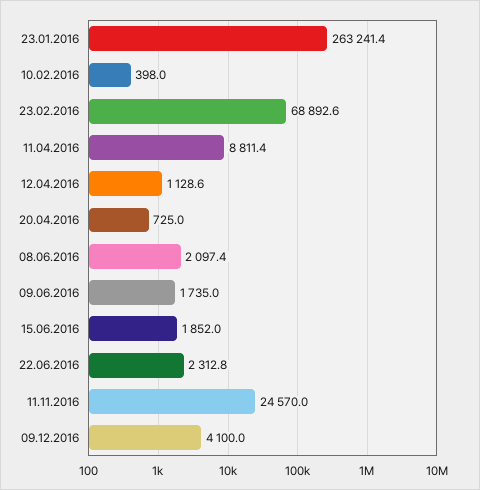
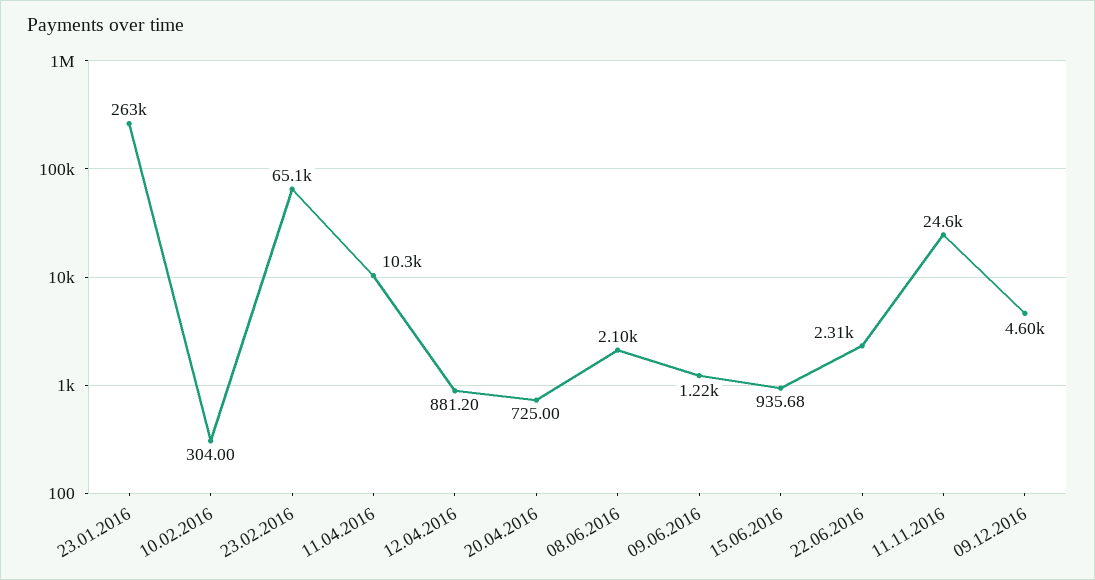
  {
    "23.01.2016": 263241.4,
-   "10.02.2016": 398,
+   "10.02.2016": 304,
-   "23.02.2016": 68892.6,
+   "23.02.2016": 65100,
-   "11.04.2016": 8811.4,
+   "11.04.2016": 10300,
-   "12.04.2016": 1128.6,
+   "12.04.2016": 881.2,
    "20.04.2016": 725,
    "08.06.2016": 2097.4,
-   "09.06.2016": 1735,
+   "09.06.2016": 1220,
-   "15.06.2016": 1852,
+   "15.06.2016": 935.68,
    "22.06.2016": 2312.8,
    "11.11.2016": 24570,
-   "09.12.2016": 4100
+   "09.12.2016": 4600
  }

